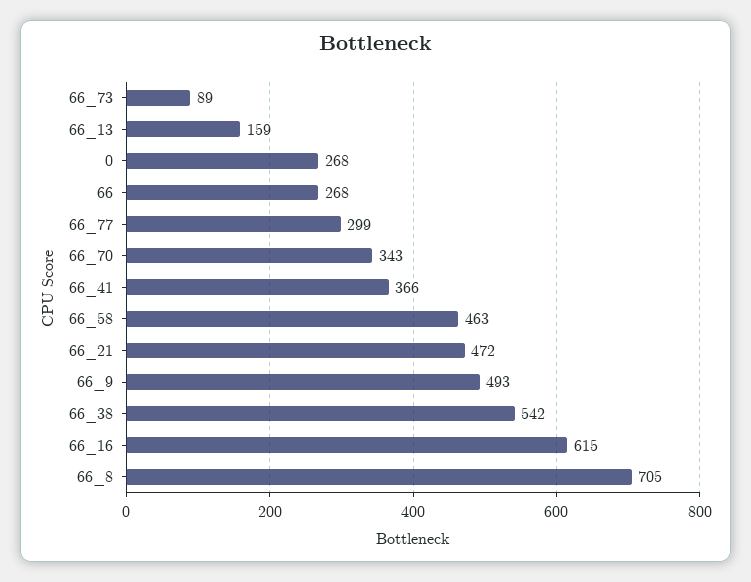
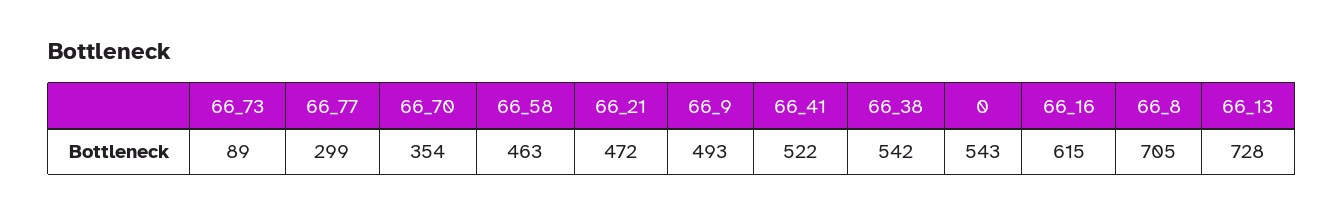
  {
    "66_73": 89,
-   "66_13": 159,
+   "66_13": 728,
-   "0": 268,
+   "0": 543,
-   "66": 268,
    "66_77": 299,
-   "66_70": 343,
+   "66_70": 354,
-   "66_41": 366,
+   "66_41": 522,
    "66_58": 463,
    "66_21": 472,
    "66_9": 493,
    "66_38": 542,
    "66_16": 615,
    "66_8": 705
  }

